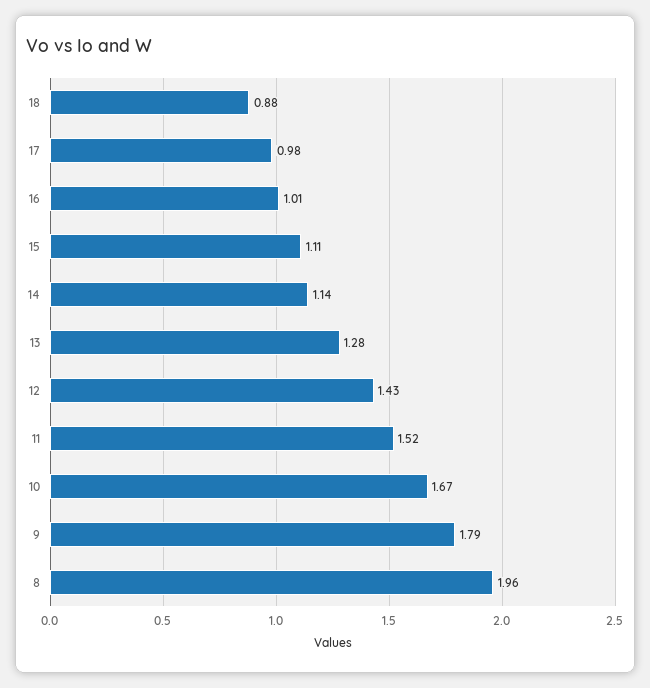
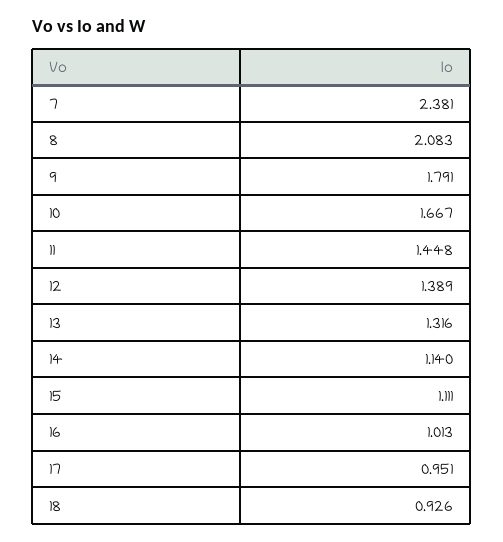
  {
-   "18": 0.88,
+   "18": 0.926,
-   "17": 0.98,
+   "17": 0.951,
    "16": 1.013,
    "15": 1.111,
    "14": 1.14,
-   "13": 1.28,
+   "13": 1.316,
-   "12": 1.43,
+   "12": 1.389,
-   "11": 1.52,
+   "11": 1.448,
    "10": 1.667,
    "9": 1.791,
-   "8": 1.96
+   "8": 2.083,
+   "7": 2.381
  }

